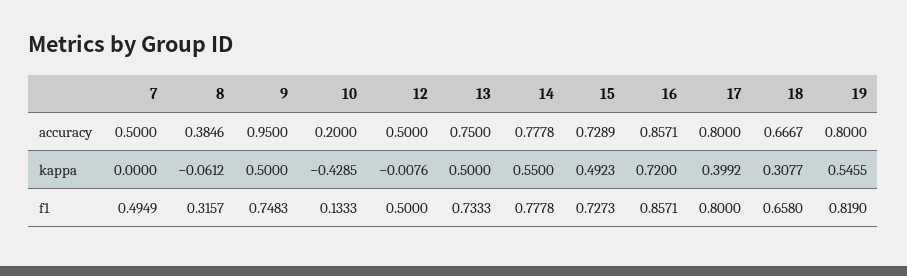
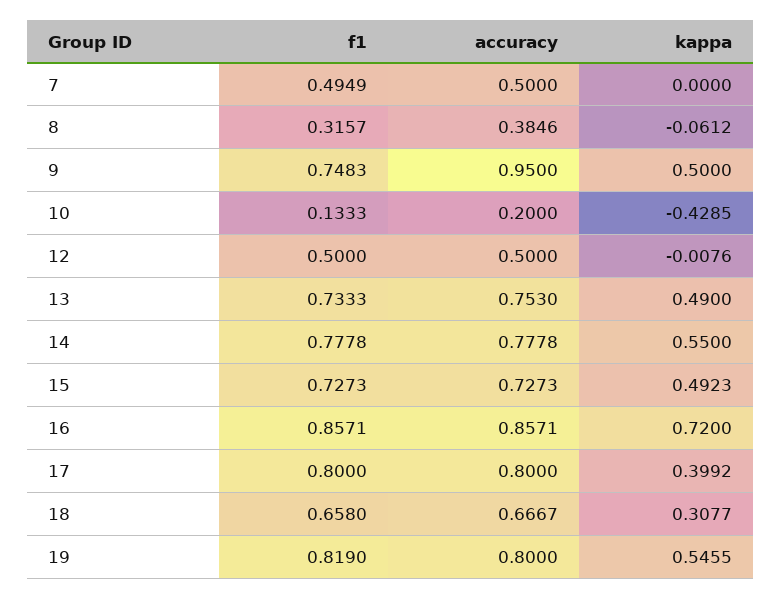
  {
    "7": {
      "accuracy": 0.5,
      "kappa": 0,
      "f1": 0.4949
    },
    "8": {
      "accuracy": 0.3846,
      "kappa": -0.0612,
      "f1": 0.3157
    },
    "9": {
      "accuracy": 0.95,
      "kappa": 0.5,
      "f1": 0.7483
    },
    "10": {
      "accuracy": 0.2,
      "kappa": -0.4285,
      "f1": 0.1333
    },
    "12": {
      "accuracy": 0.5,
      "kappa": -0.0076,
      "f1": 0.5
    },
    "13": {
-     "accuracy": 0.75,
+     "accuracy": 0.753,
-     "kappa": 0.5,
+     "kappa": 0.49,
      "f1": 0.7333
    },
    "14": {
      "accuracy": 0.7778,
      "kappa": 0.55,
      "f1": 0.7778
    },
    "15": {
-     "accuracy": 0.7289,
+     "accuracy": 0.7273,
      "kappa": 0.4923,
      "f1": 0.7273
    },
    "16": {
      "accuracy": 0.8571,
      "kappa": 0.72,
      "f1": 0.8571
    },
    "17": {
      "accuracy": 0.8,
      "kappa": 0.3992,
      "f1": 0.8
    },
    "18": {
      "accuracy": 0.6667,
      "kappa": 0.3077,
      "f1": 0.658
    },
    "19": {
      "accuracy": 0.8,
      "kappa": 0.5455,
      "f1": 0.819
    }
  }

